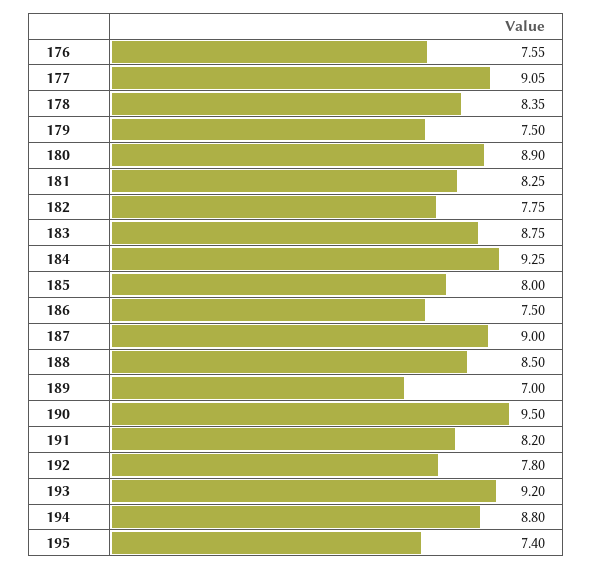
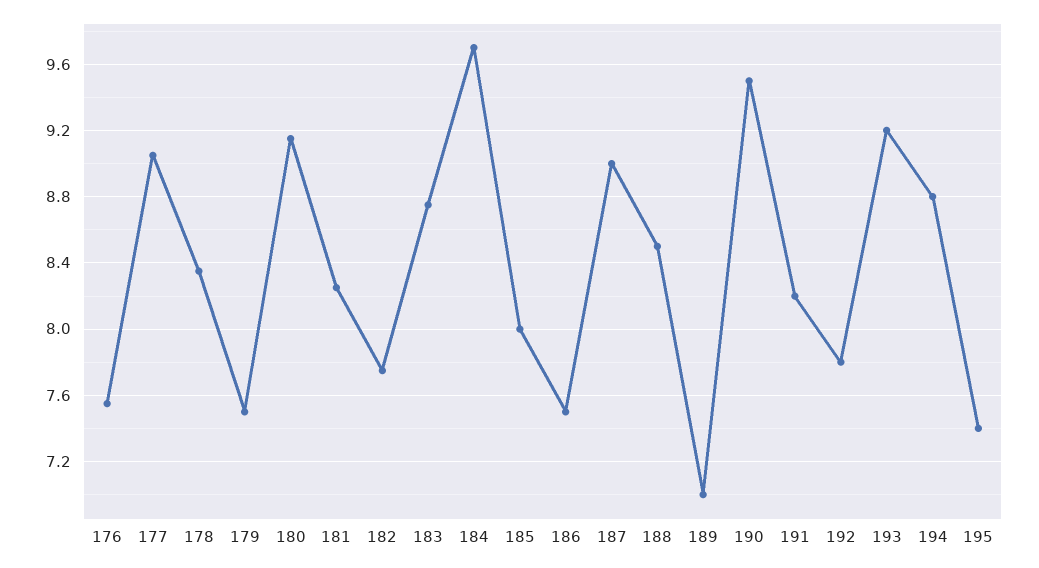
  {
    "176": 7.55,
    "177": 9.05,
    "178": 8.35,
    "179": 7.5,
-   "180": 8.9,
+   "180": 9.15,
    "181": 8.25,
    "182": 7.75,
    "183": 8.75,
-   "184": 9.25,
+   "184": 9.7,
    "185": 8,
    "186": 7.5,
    "187": 9,
    "188": 8.5,
    "189": 7,
    "190": 9.5,
    "191": 8.2,
    "192": 7.8,
    "193": 9.2,
    "194": 8.8,
    "195": 7.4
  }

